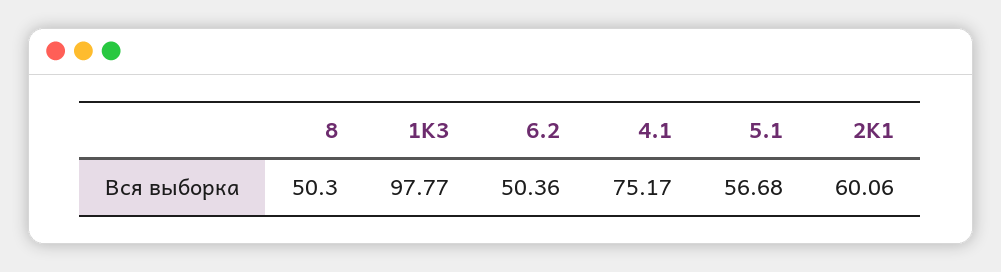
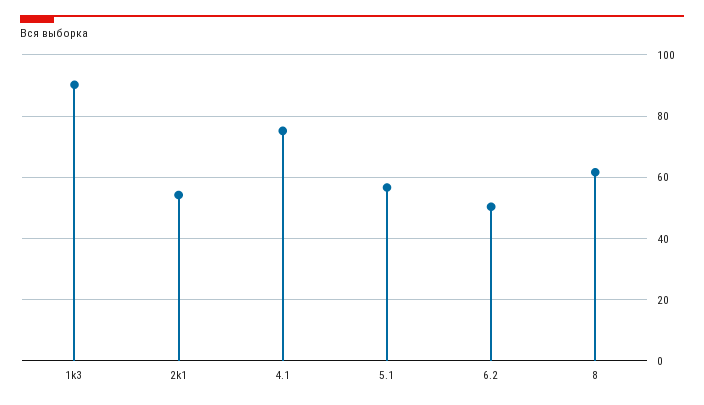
  {
-   "8": 50.3,
+   "8": 62,
-   "1K3": 97.77,
+   "1K3": 90,
    "6.2": 50.36,
    "4.1": 75.17,
    "5.1": 56.68,
-   "2K1": 60.06
+   "2K1": 54
  }

